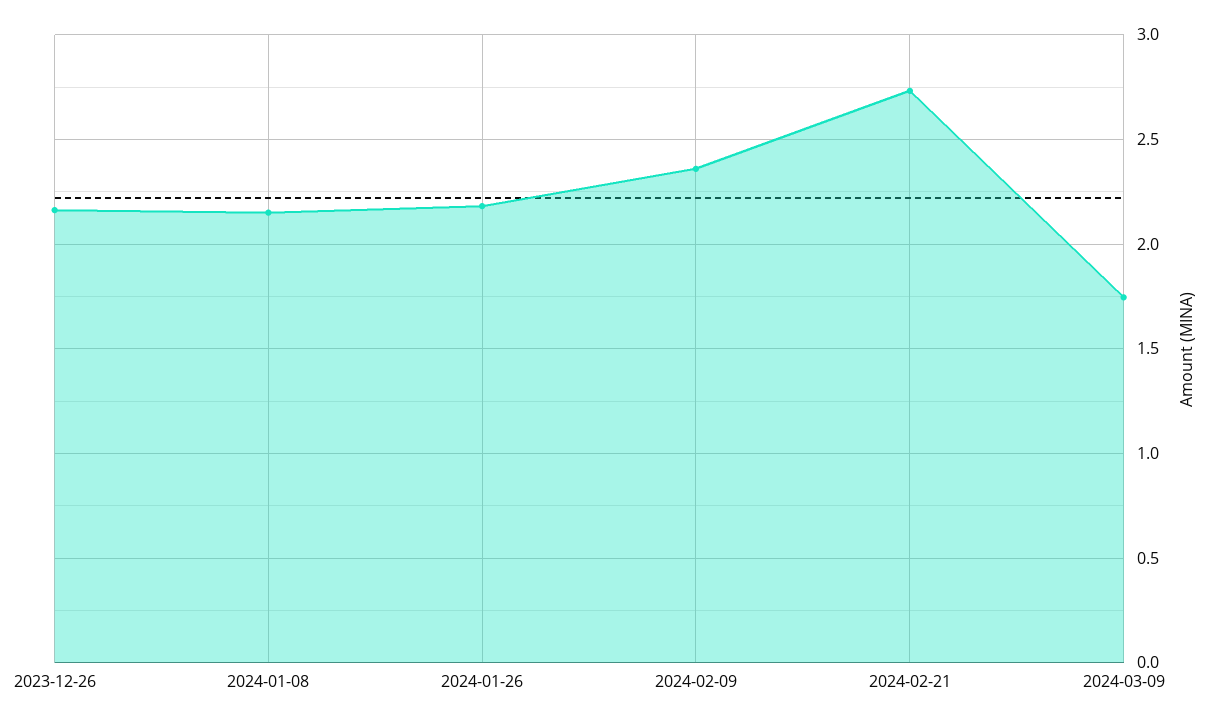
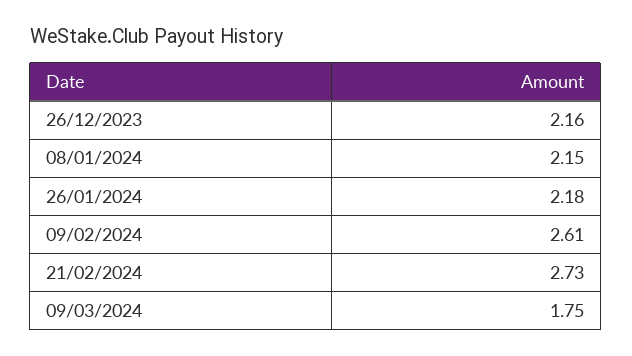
  {
    "2023-12-26": 2.16,
    "2024-01-08": 2.15,
    "2024-01-26": 2.18,
-   "2024-02-09": 2.35,
+   "2024-02-09": 2.61,
    "2024-02-21": 2.73,
    "2024-03-09": 1.75
  }

